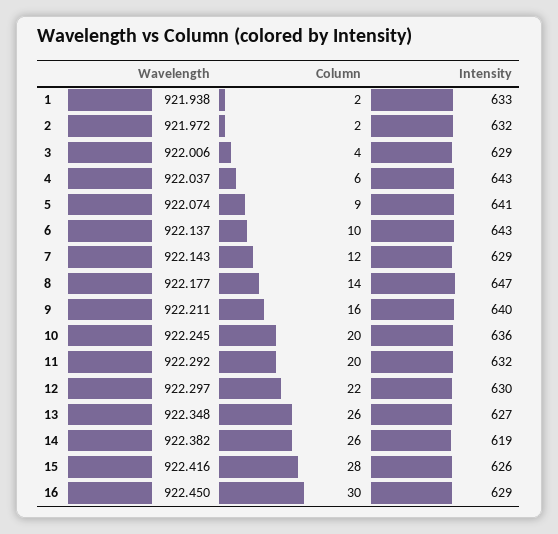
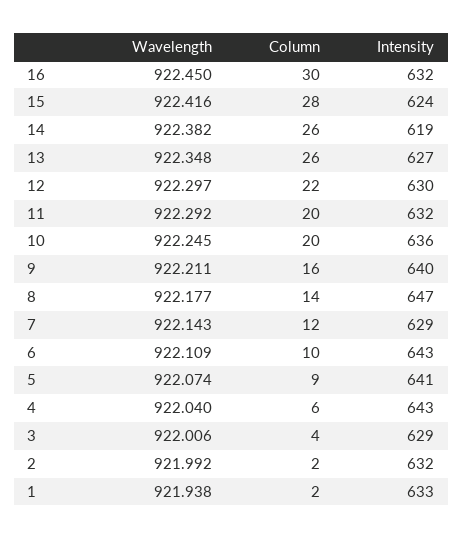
  {
    "Wavelength": {
      "1": 921.938,
-     "2": 921.972,
+     "2": 921.992,
      "3": 922.006,
-     "4": 922.037,
+     "4": 922.04,
      "5": 922.074,
-     "6": 922.137,
+     "6": 922.109,
      "7": 922.143,
      "8": 922.177,
      "9": 922.211,
      "10": 922.245,
      "11": 922.292,
      "12": 922.297,
      "13": 922.348,
      "14": 922.382,
      "15": 922.416,
      "16": 922.45
    },
    "Column": {
      "1": 2,
      "2": 2,
      "3": 4,
      "4": 6,
      "5": 9,
      "6": 10,
      "7": 12,
      "8": 14,
      "9": 16,
      "10": 20,
      "11": 20,
      "12": 22,
      "13": 26,
      "14": 26,
      "15": 28,
      "16": 30
    },
    "Intensity": {
      "1": 633,
      "2": 632,
      "3": 629,
      "4": 643,
      "5": 641,
      "6": 643,
      "7": 629,
      "8": 647,
      "9": 640,
      "10": 636,
      "11": 632,
      "12": 630,
      "13": 627,
      "14": 619,
-     "15": 626,
+     "15": 624,
-     "16": 629
+     "16": 632
    }
  }

